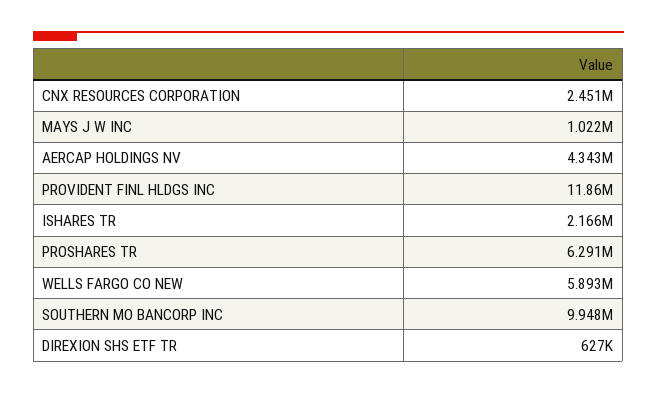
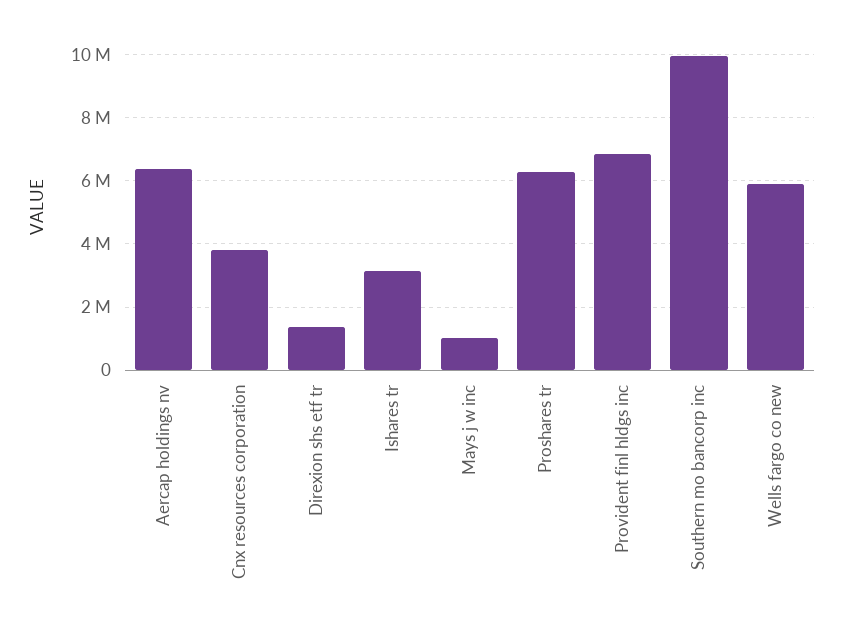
  {
-   "CNX RESOURCES CORPORATION": 2451000,
+   "CNX RESOURCES CORPORATION": 3800000,
    "MAYS J W INC": 1022000,
-   "AERCAP HOLDINGS NV": 4343000,
+   "AERCAP HOLDINGS NV": 6400000,
-   "PROVIDENT FINL HLDGS INC": 11860000,
+   "PROVIDENT FINL HLDGS INC": 6800000,
-   "ISHARES TR": 2166000,
+   "ISHARES TR": 3200000,
    "PROSHARES TR": 6291000,
    "WELLS FARGO CO NEW": 5893000,
    "SOUTHERN MO BANCORP INC": 9948000,
-   "DIREXION SHS ETF TR": 627000
+   "DIREXION SHS ETF TR": 1400000
  }

